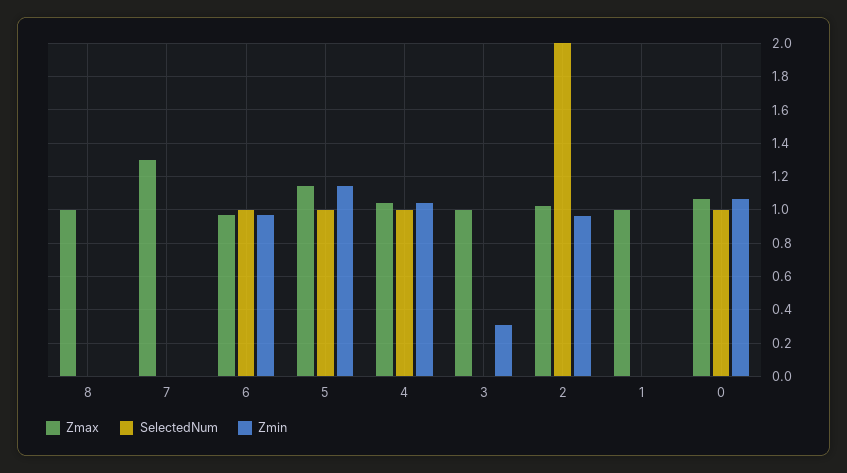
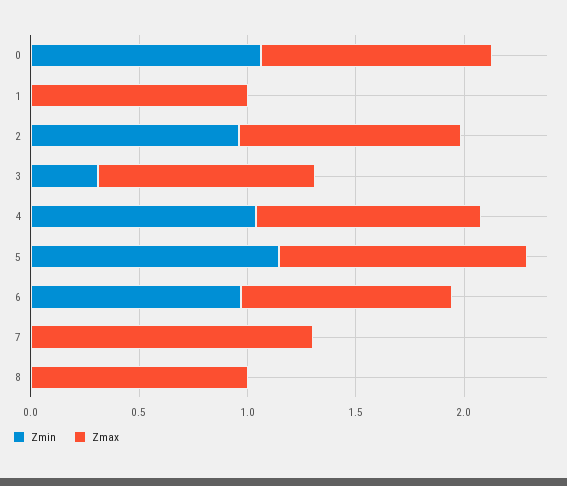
  {
    "Zmax": {
      "8": 1,
      "7": 1.3,
      "6": 0.95,
      "5": 1.15,
      "4": 1.05,
      "3": 1,
      "2": 1,
      "1": 1,
      "0": 1.05
    },
-   "SelectedNum": {
-     "8": 0,
-     "7": 0,
-     "6": 1,
-     "5": 1,
-     "4": 1,
-     "3": 0,
-     "2": 2,
-     "1": 0,
-     "0": 1
-   },
    "Zmin": {
      "8": 0,
      "7": 0,
      "6": 0.95,
      "5": 1.15,
      "4": 1.05,
      "3": 0.3,
      "2": 0.95,
      "1": 0,
      "0": 1.05
    }
  }

